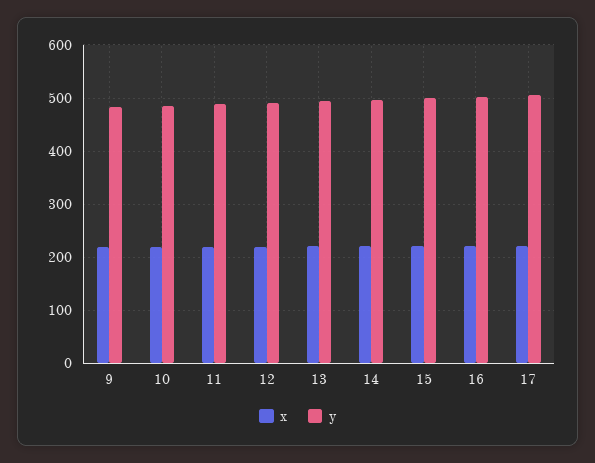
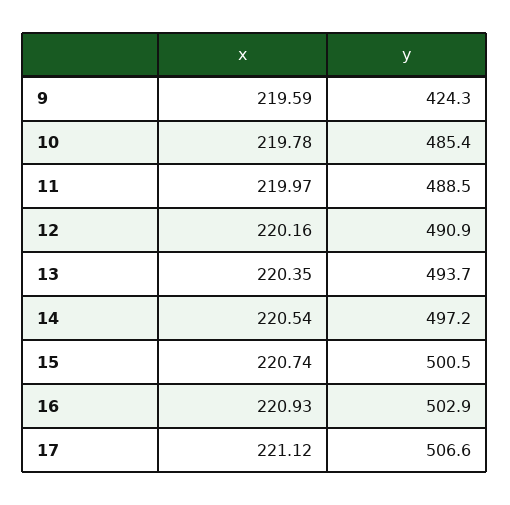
  {
    "x": {
      "9": 219.59,
      "10": 219.78,
      "11": 219.97,
      "12": 220.16,
      "13": 220.35,
      "14": 220.54,
      "15": 220.74,
      "16": 220.93,
      "17": 221.12
    },
    "y": {
-     "9": 480,
+     "9": 424.3,
      "10": 485.4,
      "11": 488.5,
      "12": 490.9,
      "13": 493.7,
      "14": 497.2,
      "15": 500.5,
      "16": 502.9,
      "17": 506.6
    }
  }

